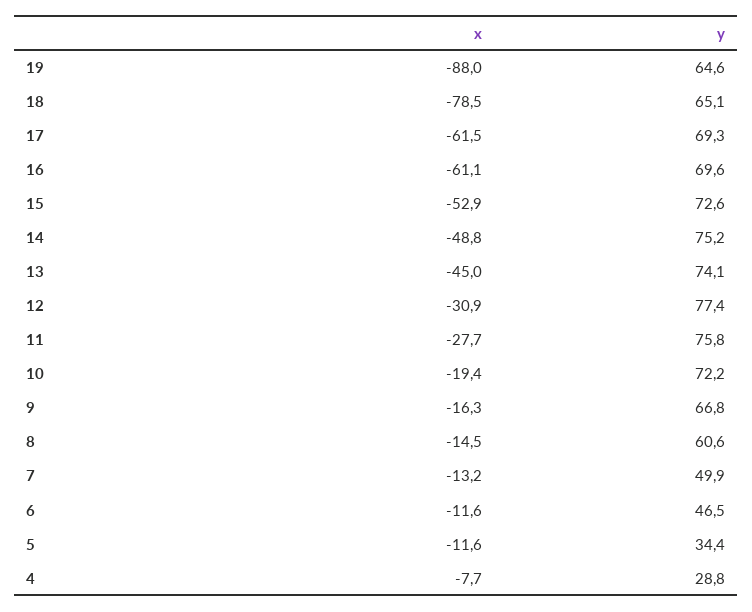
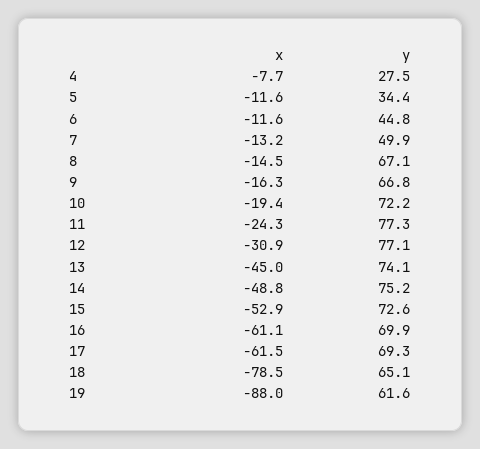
  {
    "x": {
      "19": -88,
      "18": -78.5,
      "17": -61.5,
      "16": -61.1,
      "15": -52.9,
      "14": -48.8,
      "13": -45,
      "12": -30.9,
-     "11": -27.7,
+     "11": -24.3,
      "10": -19.4,
      "9": -16.3,
      "8": -14.5,
      "7": -13.2,
      "6": -11.6,
      "5": -11.6,
      "4": -7.7
    },
    "y": {
-     "19": 64.6,
+     "19": 61.6,
      "18": 65.1,
      "17": 69.3,
-     "16": 69.6,
+     "16": 69.9,
      "15": 72.6,
      "14": 75.2,
      "13": 74.1,
-     "12": 77.4,
+     "12": 77.1,
-     "11": 75.8,
+     "11": 77.3,
      "10": 72.2,
      "9": 66.8,
-     "8": 60.6,
+     "8": 67.1,
      "7": 49.9,
-     "6": 46.5,
+     "6": 44.8,
      "5": 34.4,
-     "4": 28.8
+     "4": 27.5
    }
  }

